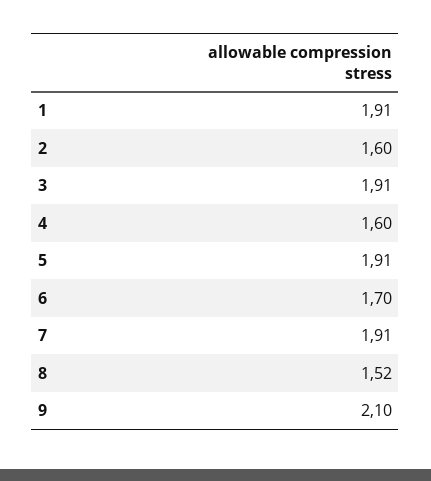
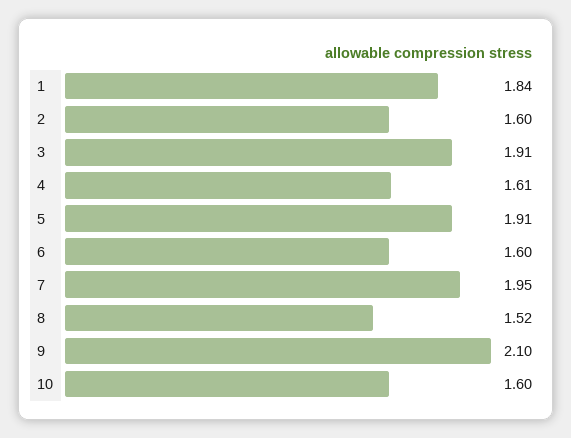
  {
-   "1": 1.91,
+   "1": 1.84,
    "2": 1.6,
    "3": 1.91,
-   "4": 1.6,
+   "4": 1.61,
    "5": 1.91,
-   "6": 1.7,
+   "6": 1.6,
-   "7": 1.91,
+   "7": 1.95,
    "8": 1.52,
-   "9": 2.1
+   "9": 2.1,
+   "10": 1.6
  }

